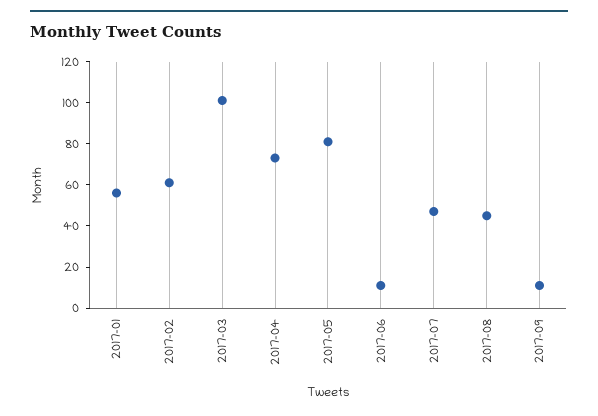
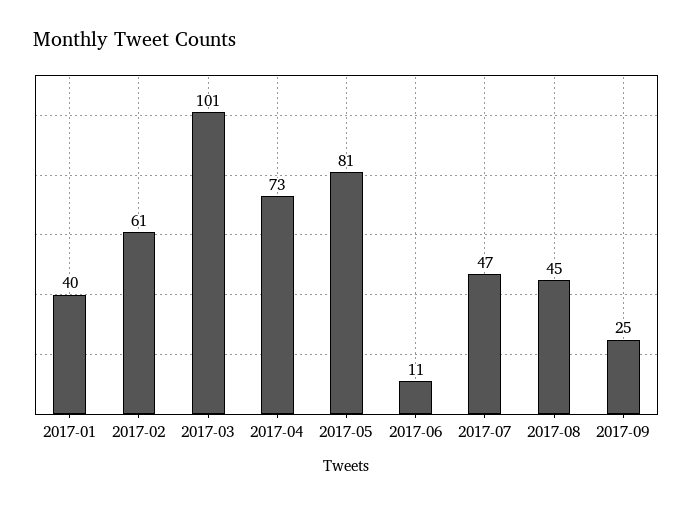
  {
-   "2017-01": 55,
+   "2017-01": 40,
    "2017-02": 61,
    "2017-03": 101,
    "2017-04": 73,
    "2017-05": 81,
    "2017-06": 11,
    "2017-07": 47,
    "2017-08": 45,
-   "2017-09": 10
+   "2017-09": 25
  }

